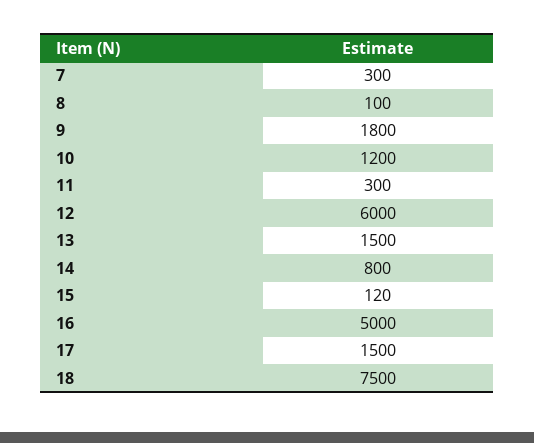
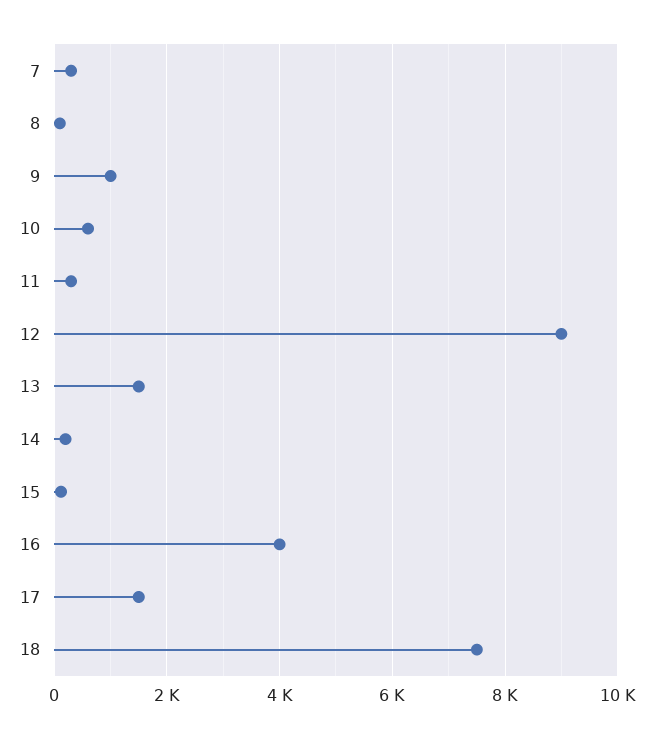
  {
    "7": 300,
    "8": 100,
-   "9": 1800,
+   "9": 1000,
-   "10": 1200,
+   "10": 600,
    "11": 300,
-   "12": 6000,
+   "12": 9000,
    "13": 1500,
-   "14": 800,
+   "14": 200,
    "15": 120,
-   "16": 5000,
+   "16": 4000,
    "17": 1500,
    "18": 7500
  }

